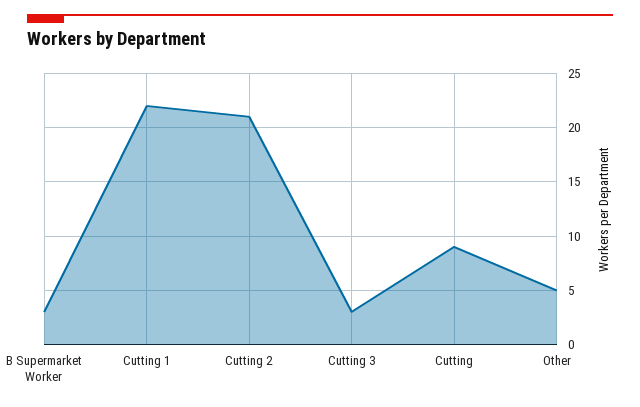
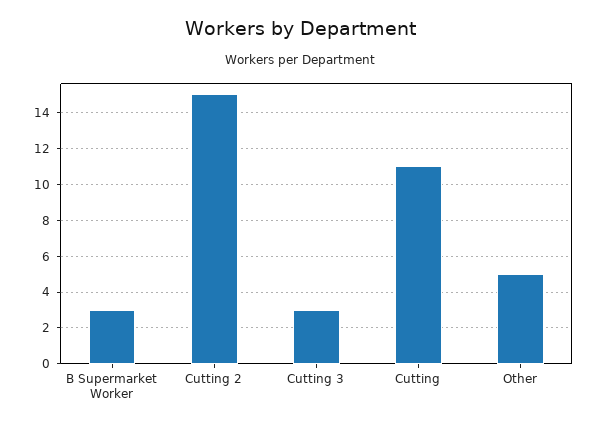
  {
    "B Supermarket Worker": 3,
-   "Cutting 1": 22,
-   "Cutting 2": 21,
+   "Cutting 2": 15,
    "Cutting 3": 3,
-   "Cutting": 9,
+   "Cutting": 11,
    "Other": 5
  }

